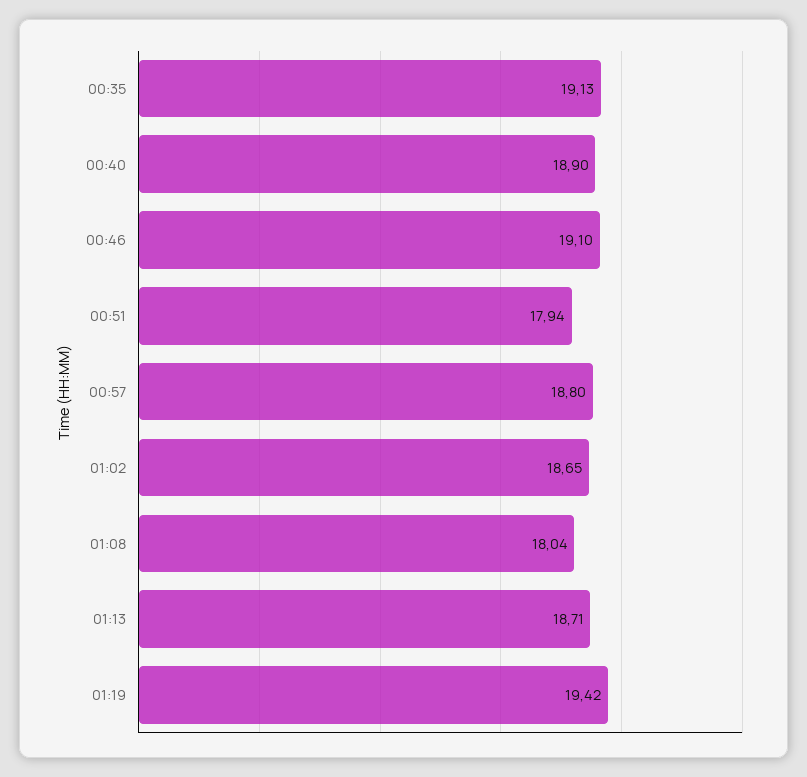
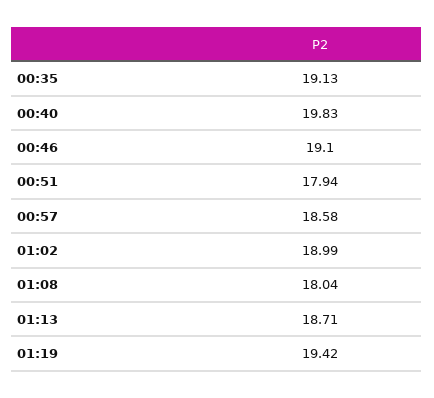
  {
    "00:35": 19.13,
-   "00:40": 18.9,
+   "00:40": 19.83,
    "00:46": 19.1,
    "00:51": 17.94,
-   "00:57": 18.8,
+   "00:57": 18.58,
-   "01:02": 18.65,
+   "01:02": 18.99,
    "01:08": 18.04,
    "01:13": 18.71,
    "01:19": 19.42
  }

